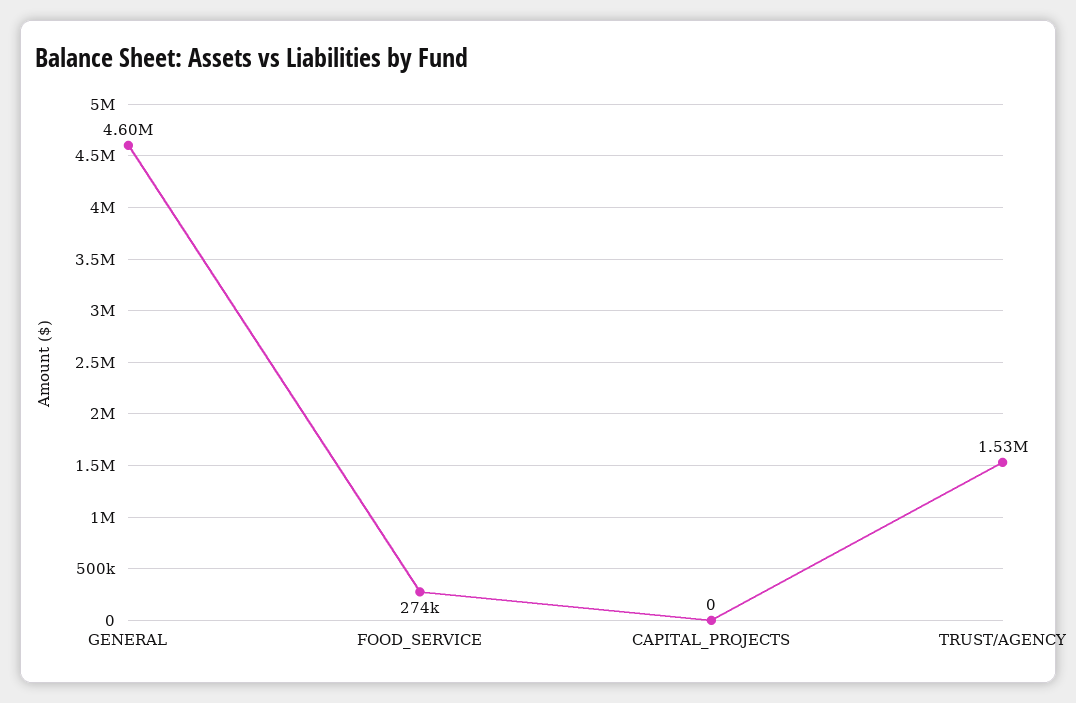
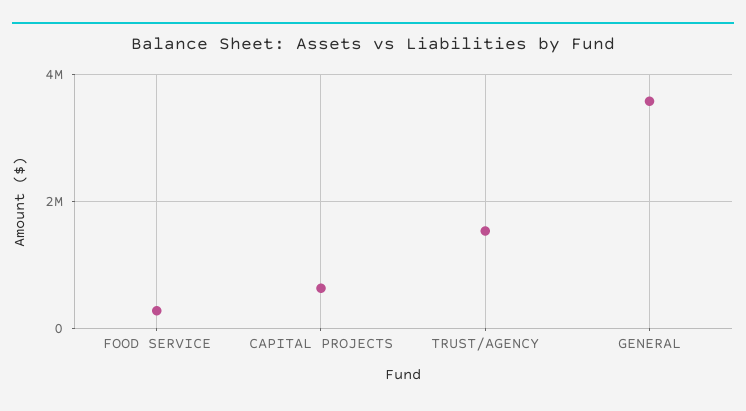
  {
-   "GENERAL": 4600000,
+   "GENERAL": 3600000,
    "FOOD_SERVICE": 274000,
-   "CAPITAL_PROJECTS": 0,
+   "CAPITAL_PROJECTS": 600000,
    "TRUST/AGENCY": 1530000
  }

